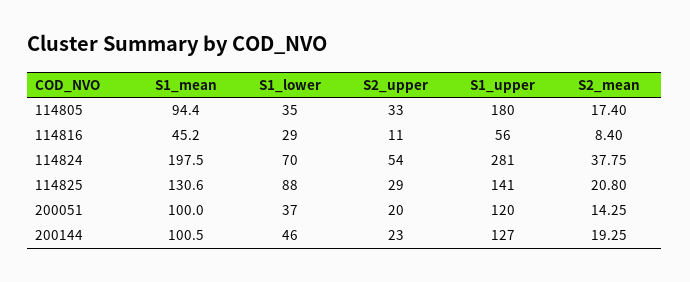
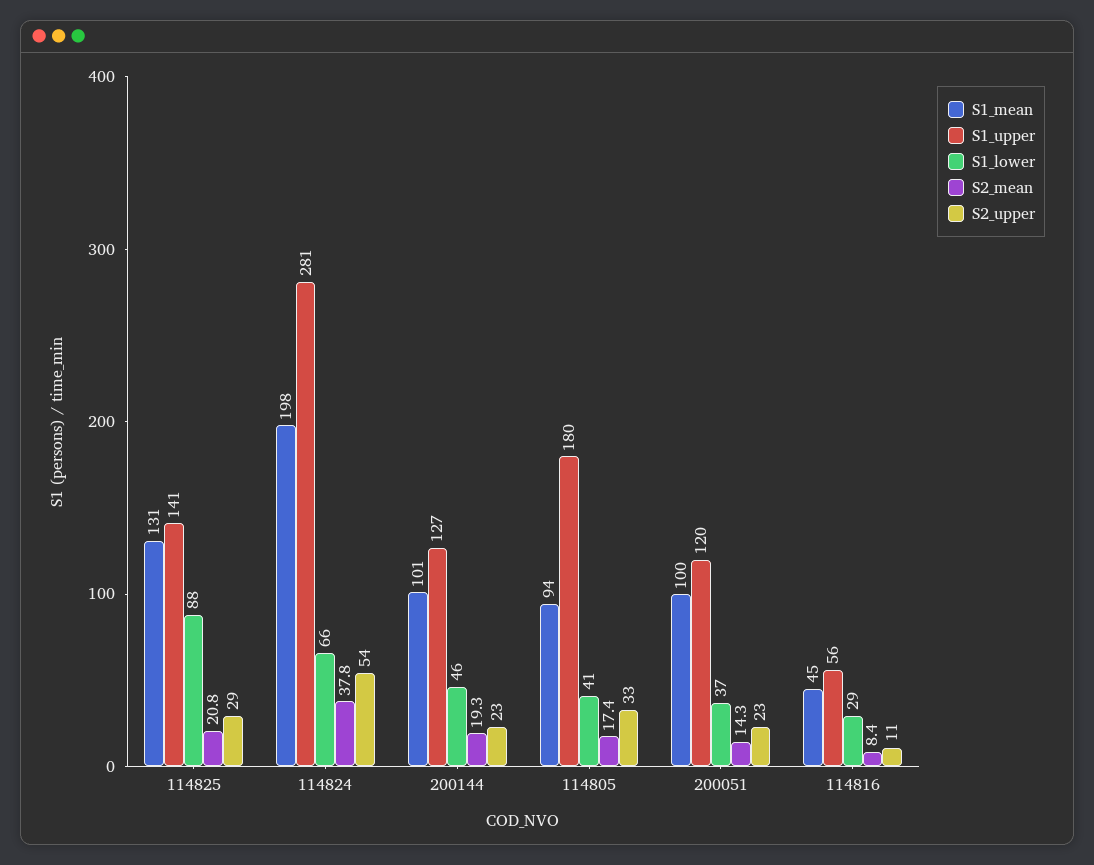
  {
    "S1_mean": {
      "114805": 94.4,
      "114816": 45.2,
      "114824": 197.5,
      "114825": 130.6,
      "200051": 100,
      "200144": 100.5
    },
    "S1_lower": {
-     "114805": 35,
+     "114805": 41,
      "114816": 29,
-     "114824": 70,
+     "114824": 66,
      "114825": 88,
      "200051": 37,
      "200144": 46
    },
    "S2_upper": {
      "114805": 33,
      "114816": 11,
      "114824": 54,
      "114825": 29,
-     "200051": 20,
+     "200051": 23,
      "200144": 23
    },
    "S1_upper": {
      "114805": 180,
      "114816": 56,
      "114824": 281,
      "114825": 141,
      "200051": 120,
      "200144": 127
    },
    "S2_mean": {
      "114805": 17.4,
      "114816": 8.4,
      "114824": 37.75,
      "114825": 20.8,
      "200051": 14.25,
      "200144": 19.25
    }
  }

